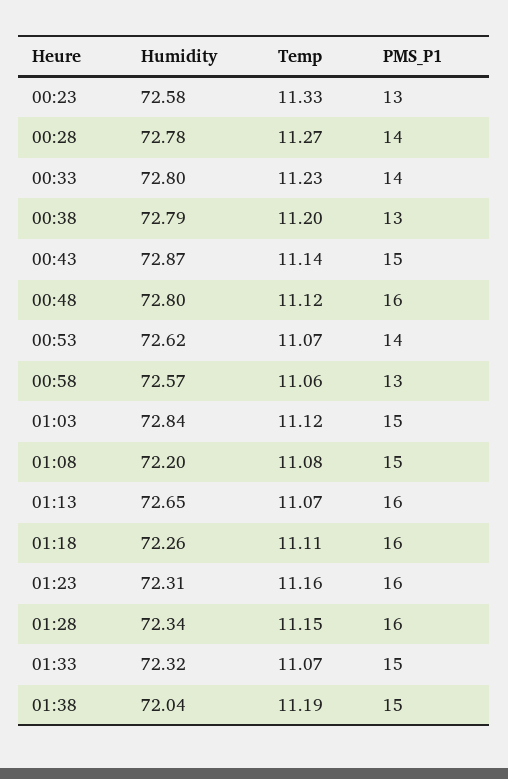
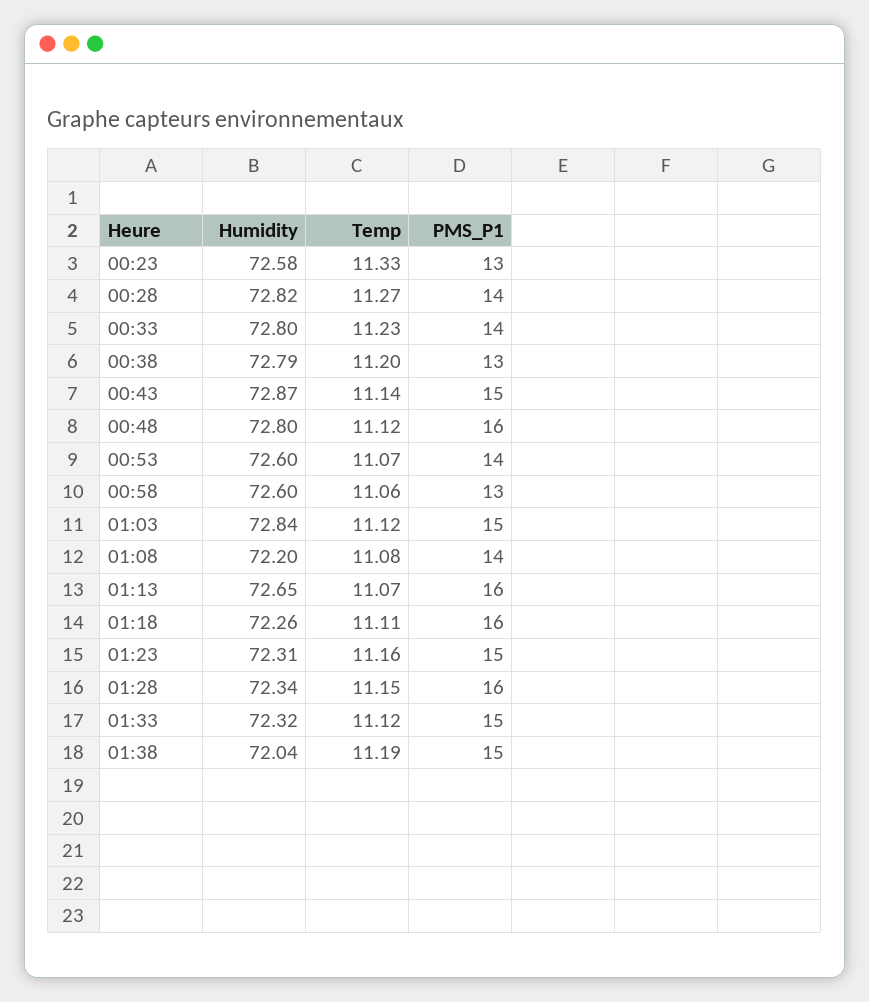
  {
    "Humidity": {
      "00:23": 72.58,
-     "00:28": 72.78,
+     "00:28": 72.82,
      "00:33": 72.8,
      "00:38": 72.79,
      "00:43": 72.87,
      "00:48": 72.8,
-     "00:53": 72.62,
+     "00:53": 72.6,
-     "00:58": 72.57,
+     "00:58": 72.6,
      "01:03": 72.84,
      "01:08": 72.2,
      "01:13": 72.65,
      "01:18": 72.26,
      "01:23": 72.31,
      "01:28": 72.34,
      "01:33": 72.32,
      "01:38": 72.04
    },
    "Temp": {
      "00:23": 11.33,
      "00:28": 11.27,
      "00:33": 11.23,
      "00:38": 11.2,
      "00:43": 11.14,
      "00:48": 11.12,
      "00:53": 11.07,
      "00:58": 11.06,
      "01:03": 11.12,
      "01:08": 11.08,
      "01:13": 11.07,
      "01:18": 11.11,
      "01:23": 11.16,
      "01:28": 11.15,
-     "01:33": 11.07,
+     "01:33": 11.12,
      "01:38": 11.19
    },
    "PMS_P1": {
      "00:23": 13,
      "00:28": 14,
      "00:33": 14,
      "00:38": 13,
      "00:43": 15,
      "00:48": 16,
      "00:53": 14,
      "00:58": 13,
      "01:03": 15,
-     "01:08": 15,
+     "01:08": 14,
      "01:13": 16,
      "01:18": 16,
-     "01:23": 16,
+     "01:23": 15,
      "01:28": 16,
      "01:33": 15,
      "01:38": 15
    }
  }

